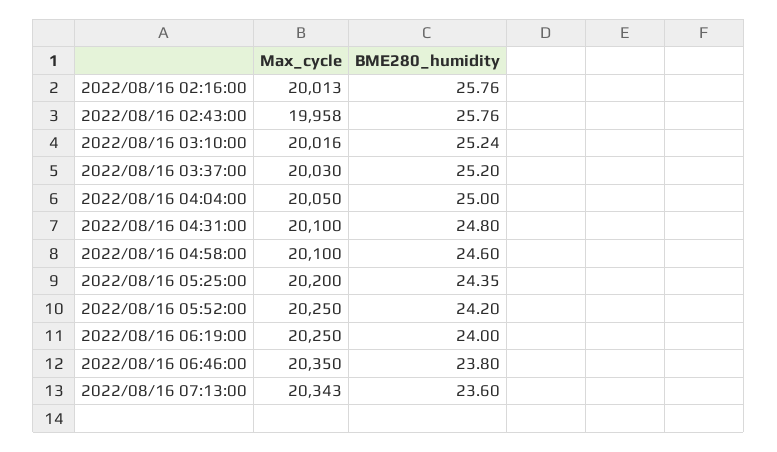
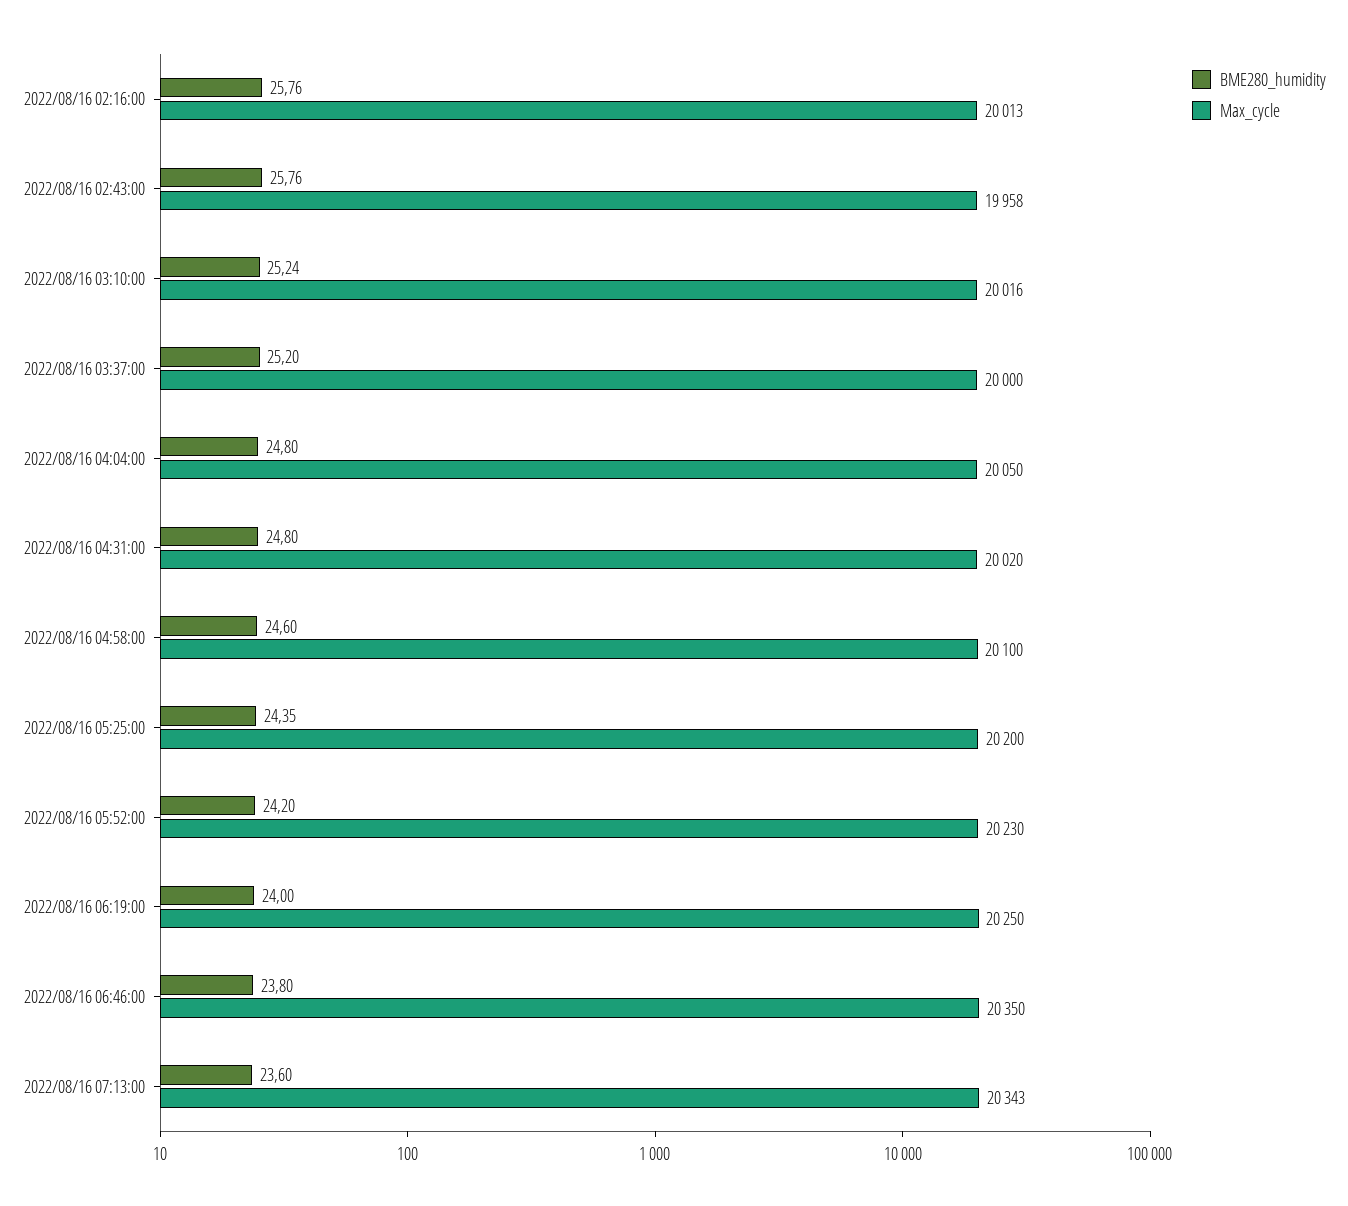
  {
    "Max_cycle": {
      "2022/08/16 02:16:00": 20013,
      "2022/08/16 02:43:00": 19958,
      "2022/08/16 03:10:00": 20016,
-     "2022/08/16 03:37:00": 20030,
+     "2022/08/16 03:37:00": 20000,
      "2022/08/16 04:04:00": 20050,
-     "2022/08/16 04:31:00": 20100,
+     "2022/08/16 04:31:00": 20020,
      "2022/08/16 04:58:00": 20100,
      "2022/08/16 05:25:00": 20200,
-     "2022/08/16 05:52:00": 20250,
+     "2022/08/16 05:52:00": 20230,
      "2022/08/16 06:19:00": 20250,
      "2022/08/16 06:46:00": 20350,
      "2022/08/16 07:13:00": 20343
    },
    "BME280_humidity": {
      "2022/08/16 02:16:00": 25.76,
      "2022/08/16 02:43:00": 25.76,
      "2022/08/16 03:10:00": 25.24,
      "2022/08/16 03:37:00": 25.2,
-     "2022/08/16 04:04:00": 25,
+     "2022/08/16 04:04:00": 24.8,
      "2022/08/16 04:31:00": 24.8,
      "2022/08/16 04:58:00": 24.6,
      "2022/08/16 05:25:00": 24.35,
      "2022/08/16 05:52:00": 24.2,
      "2022/08/16 06:19:00": 24,
      "2022/08/16 06:46:00": 23.8,
      "2022/08/16 07:13:00": 23.6
    }
  }

